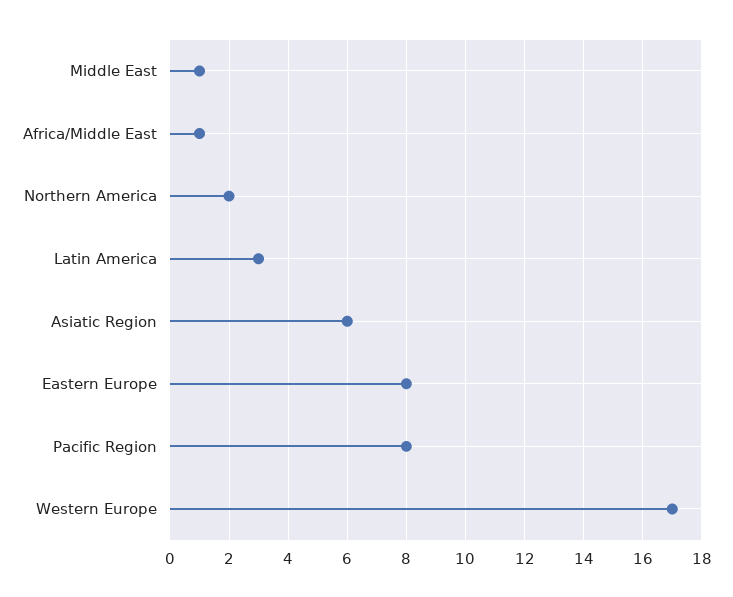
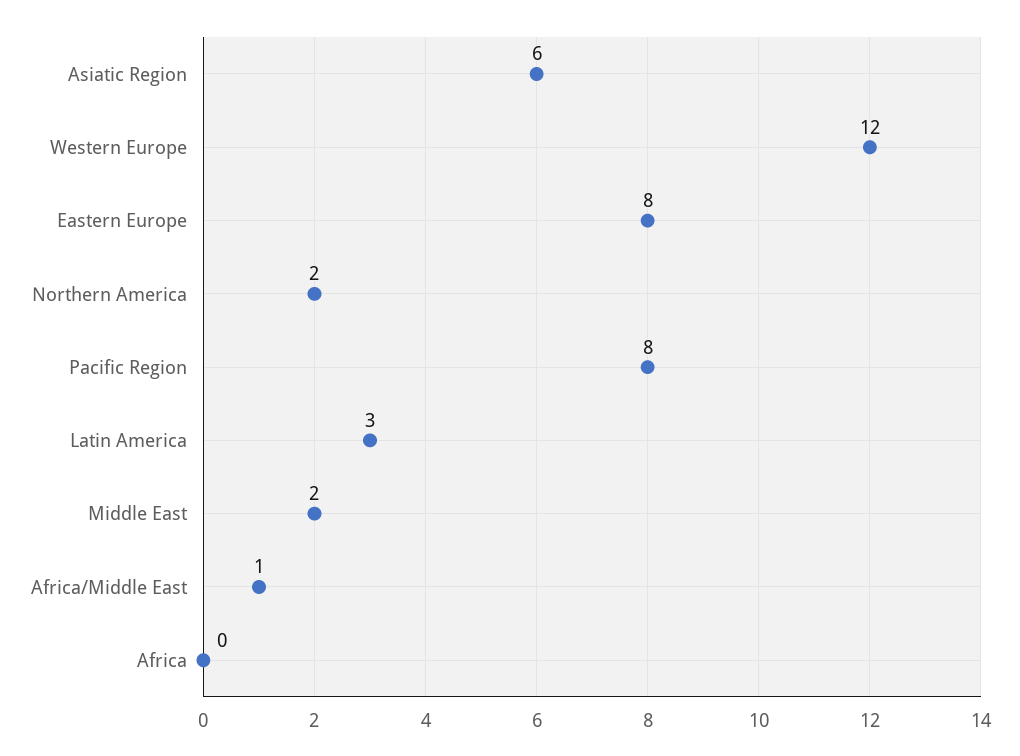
  {
-   "Middle East": 1,
+   "Middle East": 2,
    "Africa/Middle East": 1,
    "Northern America": 2,
    "Latin America": 3,
    "Asiatic Region": 6,
    "Eastern Europe": 8,
    "Pacific Region": 8,
-   "Western Europe": 17
+   "Western Europe": 12,
+   "Africa": 0
  }

